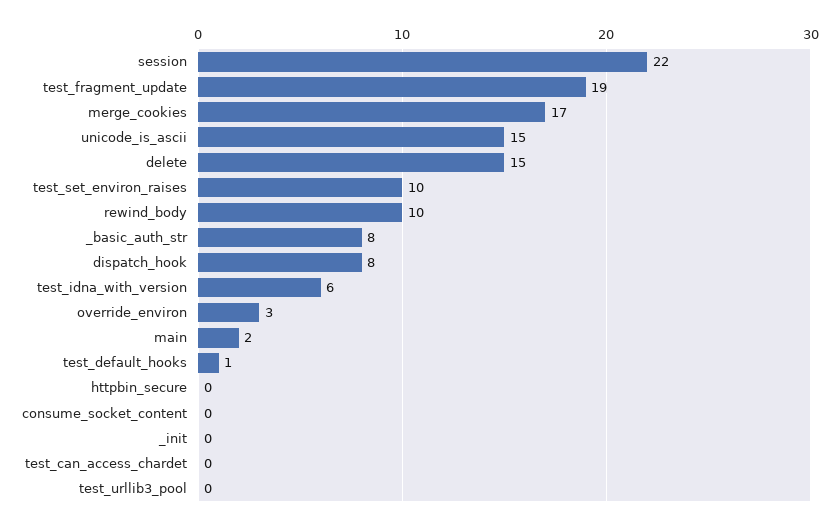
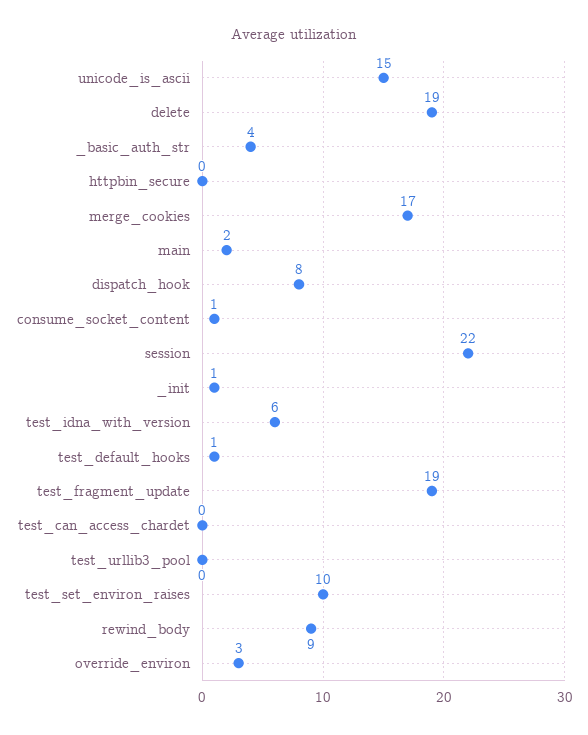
  {
    "session": 22,
    "test_fragment_update": 19,
    "merge_cookies": 17,
    "unicode_is_ascii": 15,
-   "delete": 15,
+   "delete": 19,
    "test_set_environ_raises": 10,
-   "rewind_body": 10,
+   "rewind_body": 9,
-   "_basic_auth_str": 8,
+   "_basic_auth_str": 4,
    "dispatch_hook": 8,
    "test_idna_with_version": 6,
    "override_environ": 3,
    "main": 2,
    "test_default_hooks": 1,
    "httpbin_secure": 0,
-   "consume_socket_content": 0,
+   "consume_socket_content": 1,
-   "_init": 0,
+   "_init": 1,
    "test_can_access_chardet": 0,
    "test_urllib3_pool": 0
  }

